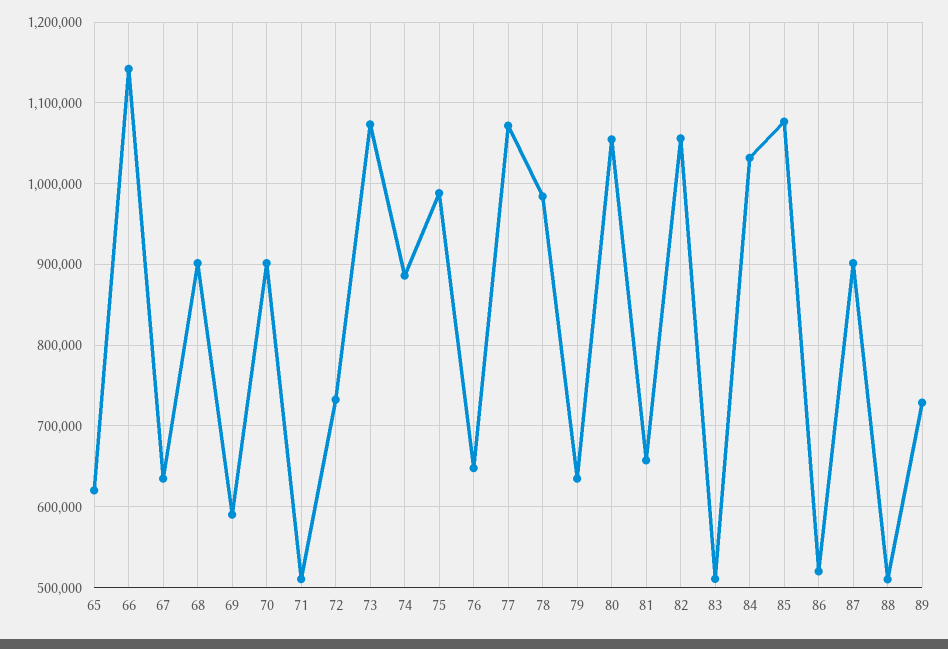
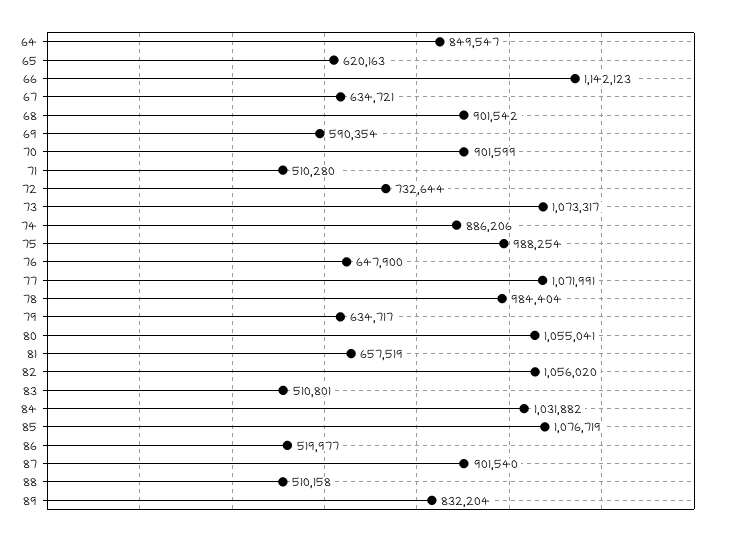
  {
    "65": 620163,
    "66": 1142123,
    "67": 634721,
    "68": 901542,
    "69": 590354,
    "70": 901599,
    "71": 510280,
    "72": 732644,
    "73": 1073317,
    "74": 886206,
    "75": 988254,
    "76": 647900,
    "77": 1071991,
    "78": 984404,
    "79": 634717,
    "80": 1055041,
    "81": 657519,
    "82": 1056020,
    "83": 510801,
    "84": 1031882,
    "85": 1076719,
    "86": 519977,
    "87": 901540,
    "88": 510158,
-   "89": 730000
+   "89": 832204,
+   "64": 849547
  }

